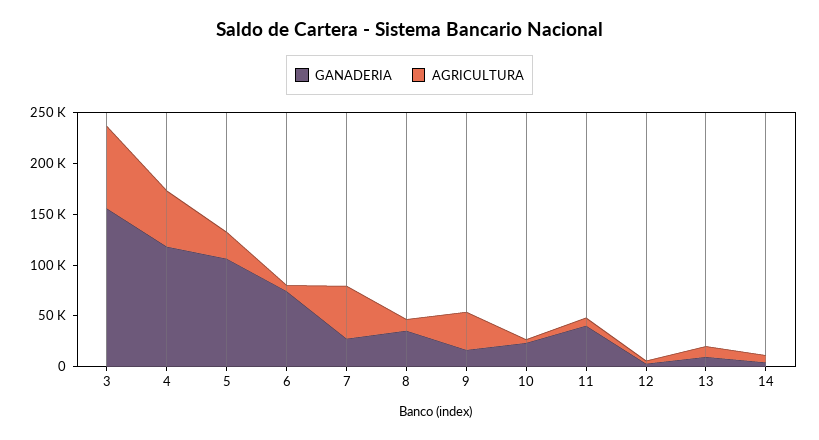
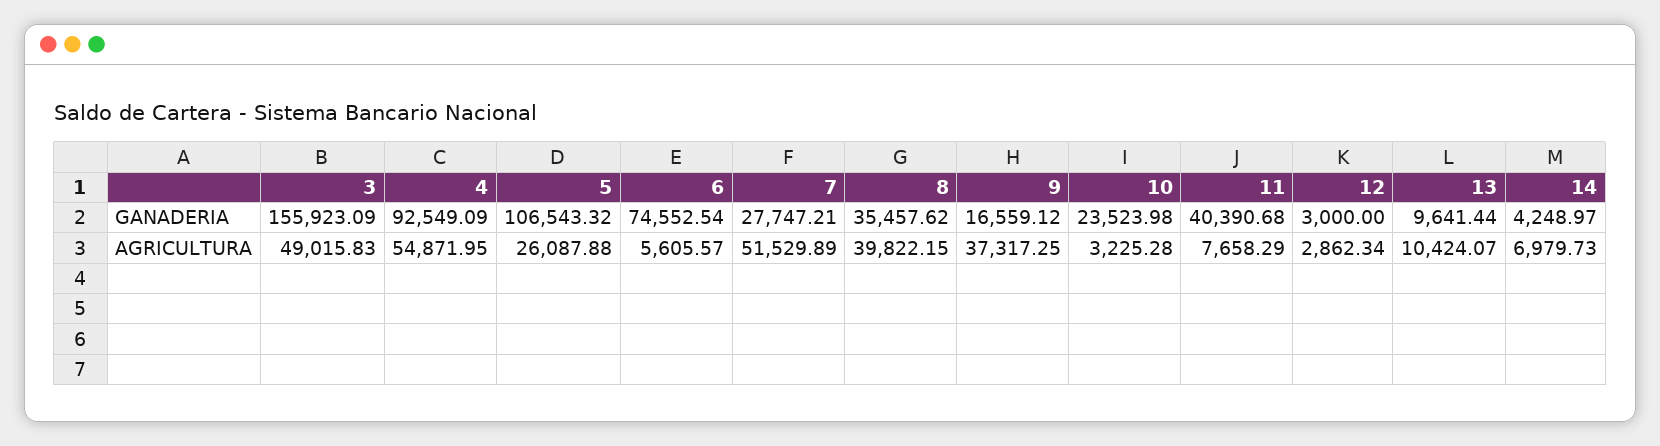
  {
    "GANADERIA": {
      "3": 155923.09,
-     "4": 120000,
+     "4": 92549.09,
      "5": 106543.32,
      "6": 74552.54,
      "7": 27747.21,
      "8": 35457.62,
      "9": 16559.12,
      "10": 23523.98,
      "11": 40390.68,
      "12": 3000,
      "13": 9641.44,
      "14": 4248.97
    },
    "AGRICULTURA": {
-     "3": 80000,
+     "3": 49015.83,
      "4": 54871.95,
      "5": 26087.88,
      "6": 5605.57,
      "7": 51529.89,
-     "8": 10000,
+     "8": 39822.15,
      "9": 37317.25,
      "10": 3225.28,
      "11": 7658.29,
      "12": 2862.34,
      "13": 10424.07,
      "14": 6979.73
    }
  }

